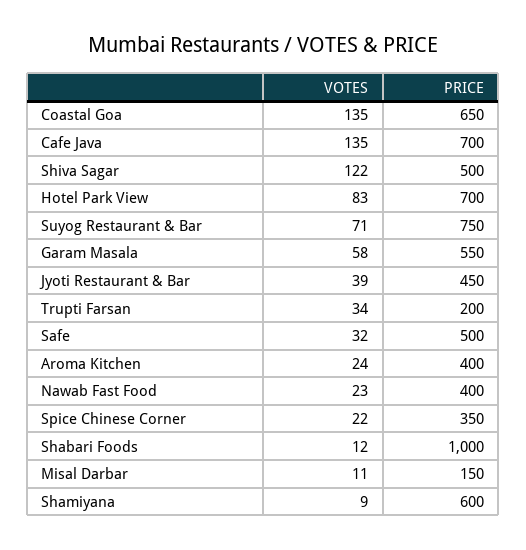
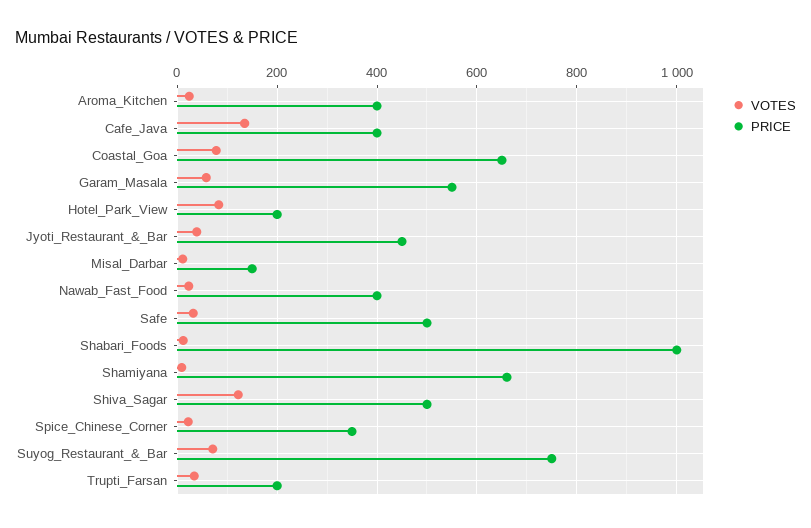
  {
    "VOTES": {
-     "Coastal Goa": 135,
+     "Coastal Goa": 80,
      "Cafe Java": 135,
      "Shiva Sagar": 122,
      "Hotel Park View": 83,
      "Suyog Restaurant & Bar": 71,
      "Garam Masala": 58,
      "Jyoti Restaurant & Bar": 39,
      "Trupti Farsan": 34,
      "Safe": 32,
      "Aroma Kitchen": 24,
      "Nawab Fast Food": 23,
      "Spice Chinese Corner": 22,
      "Shabari Foods": 12,
      "Misal Darbar": 11,
      "Shamiyana": 9
    },
    "PRICE": {
      "Coastal Goa": 650,
-     "Cafe Java": 700,
+     "Cafe Java": 400,
      "Shiva Sagar": 500,
-     "Hotel Park View": 700,
+     "Hotel Park View": 200,
      "Suyog Restaurant & Bar": 750,
      "Garam Masala": 550,
      "Jyoti Restaurant & Bar": 450,
      "Trupti Farsan": 200,
      "Safe": 500,
      "Aroma Kitchen": 400,
      "Nawab Fast Food": 400,
      "Spice Chinese Corner": 350,
      "Shabari Foods": 1000,
      "Misal Darbar": 150,
-     "Shamiyana": 600
+     "Shamiyana": 660
    }
  }

